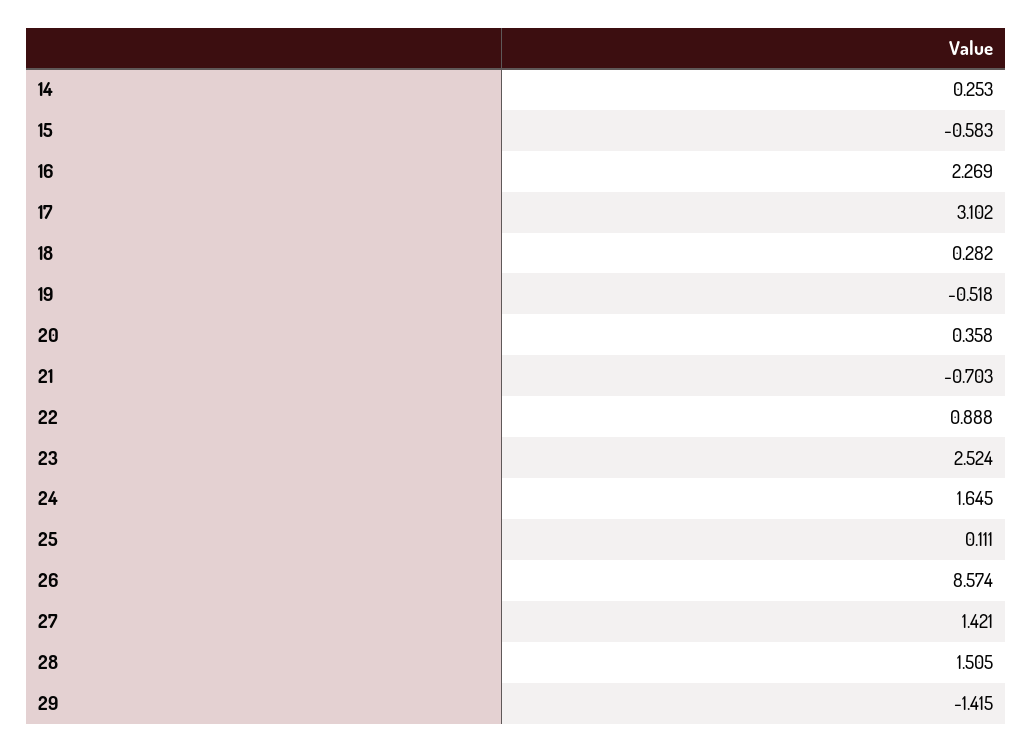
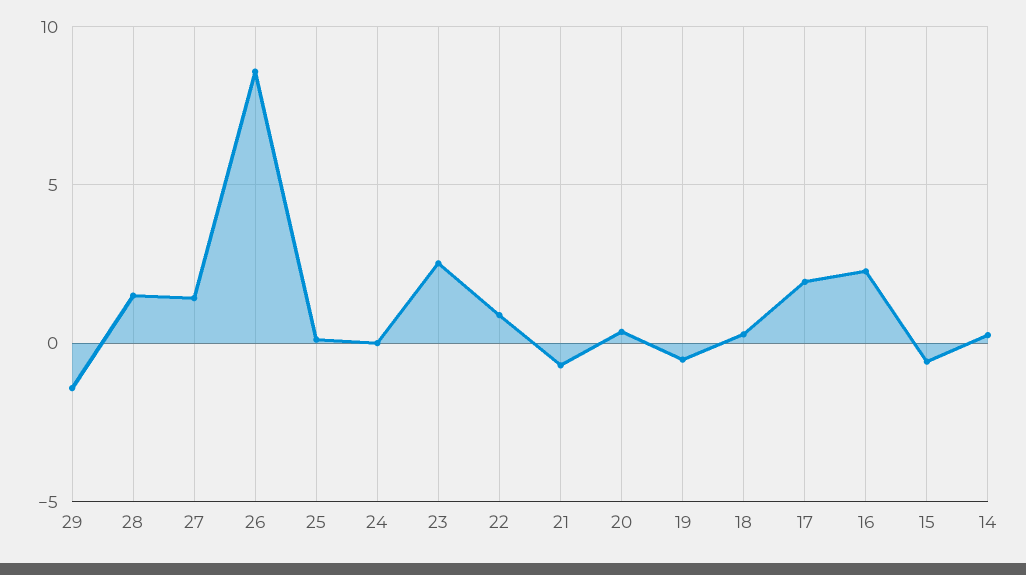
  {
    "14": 0.253,
    "15": -0.583,
    "16": 2.269,
-   "17": 3.102,
+   "17": 2,
    "18": 0.282,
    "19": -0.518,
    "20": 0.358,
    "21": -0.703,
    "22": 0.888,
    "23": 2.524,
-   "24": 1.645,
+   "24": 0,
    "25": 0.111,
    "26": 8.574,
    "27": 1.421,
    "28": 1.505,
    "29": -1.415
  }

